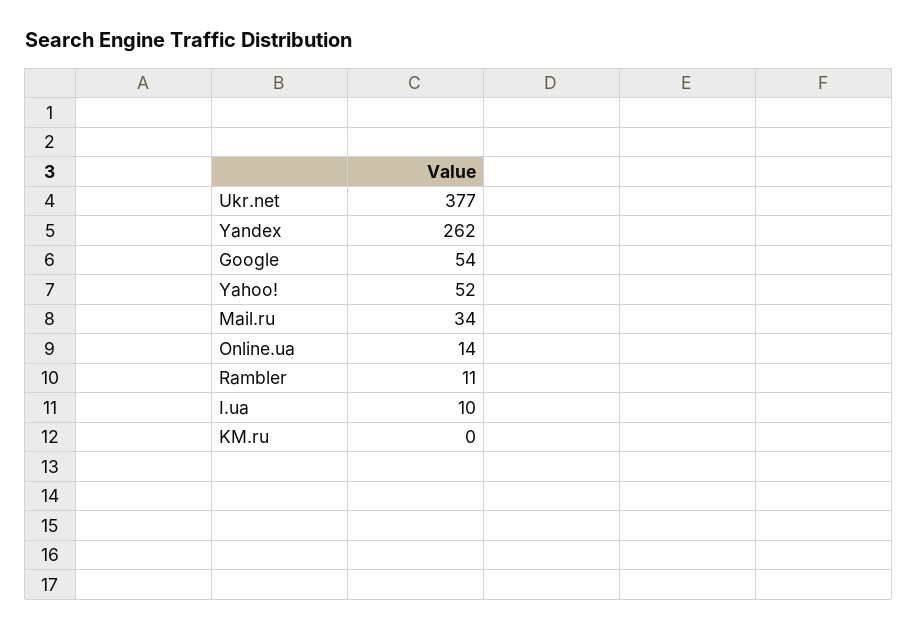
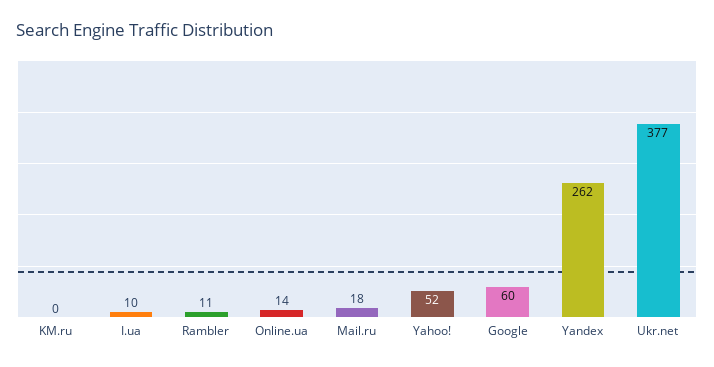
  {
    "Ukr.net": 377,
    "Yandex": 262,
-   "Google": 54,
+   "Google": 60,
    "Yahoo!": 52,
-   "Mail.ru": 34,
+   "Mail.ru": 18,
    "Online.ua": 14,
    "Rambler": 11,
    "I.ua": 10,
    "KM.ru": 0
  }

